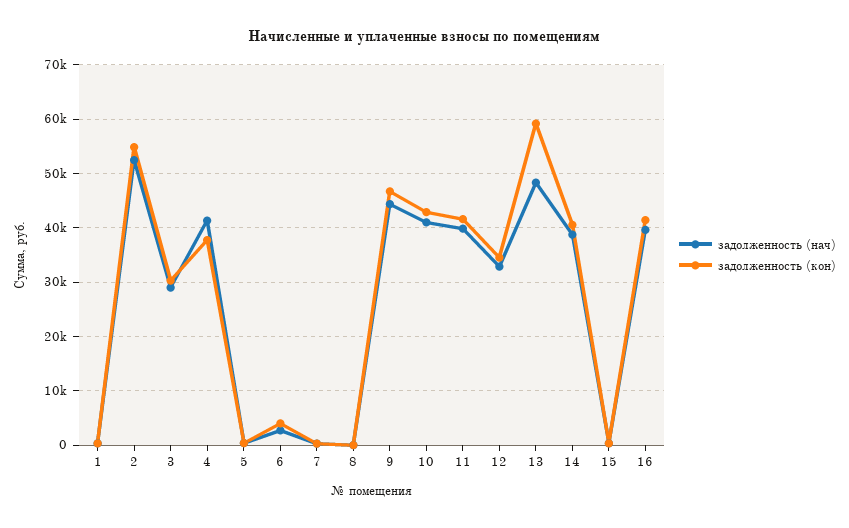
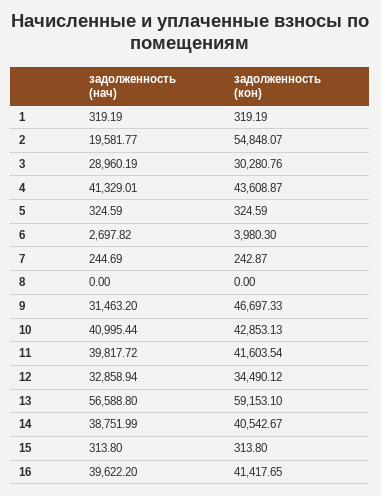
  {
    "задолженность (нач)": {
      "1": 319.19,
-     "2": 52000,
+     "2": 19581.77,
      "3": 28960.19,
      "4": 41329.01,
      "5": 324.59,
      "6": 2697.82,
      "7": 244.69,
      "8": 0,
-     "9": 44000,
+     "9": 31463.2,
      "10": 40995.44,
      "11": 39817.72,
      "12": 32858.94,
-     "13": 48000,
+     "13": 56588.8,
      "14": 38751.99,
      "15": 313.8,
      "16": 39622.2
    },
    "задолженность (кон)": {
      "1": 319.19,
      "2": 54848.07,
      "3": 30280.76,
-     "4": 38000,
+     "4": 43608.87,
      "5": 324.59,
      "6": 3980.3,
      "7": 242.87,
      "8": 0,
      "9": 46697.33,
      "10": 42853.13,
      "11": 41603.54,
      "12": 34490.12,
      "13": 59153.1,
      "14": 40542.67,
      "15": 313.8,
      "16": 41417.65
    }
  }

